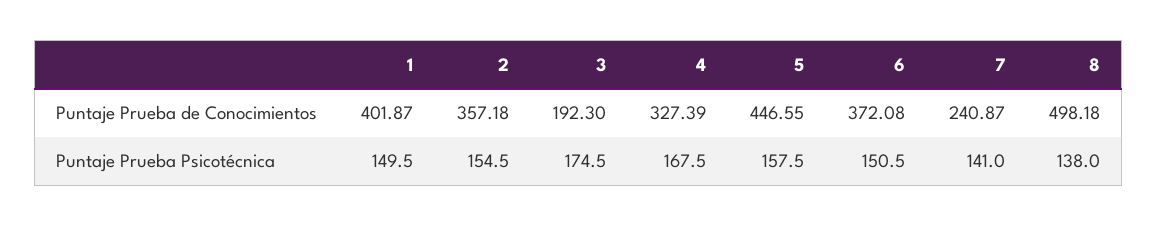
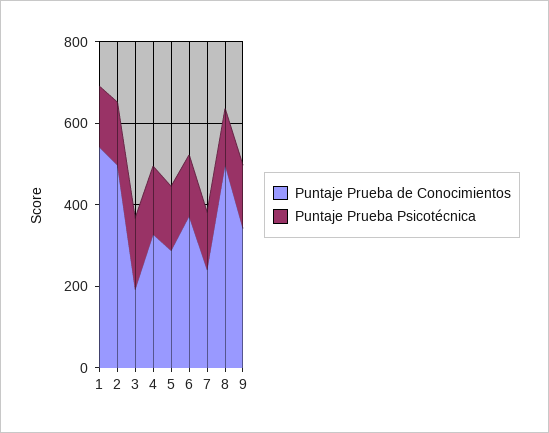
  {
    "Puntaje Prueba de Conocimientos": {
-     "1": 401.87,
+     "1": 550,
-     "2": 357.18,
+     "2": 500,
      "3": 192.3,
      "4": 327.39,
-     "5": 446.55,
+     "5": 300,
      "6": 372.08,
      "7": 240.87,
-     "8": 498.18
+     "8": 498.18,
+     "9": 350
    },
    "Puntaje Prueba Psicotécnica": {
      "1": 149.5,
      "2": 154.5,
      "3": 174.5,
      "4": 167.5,
      "5": 157.5,
      "6": 150.5,
      "7": 141,
-     "8": 138
+     "8": 138,
+     "9": 150
    }
  }

